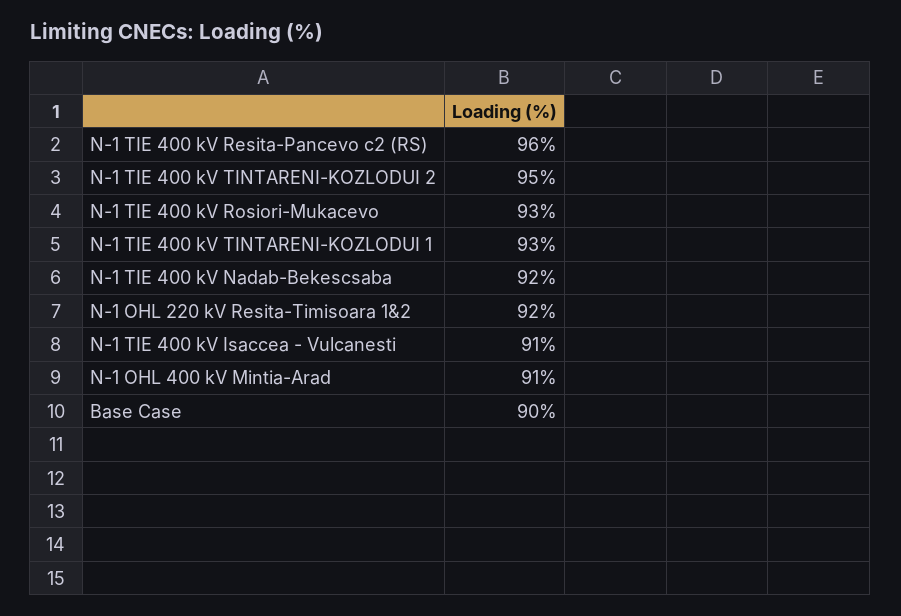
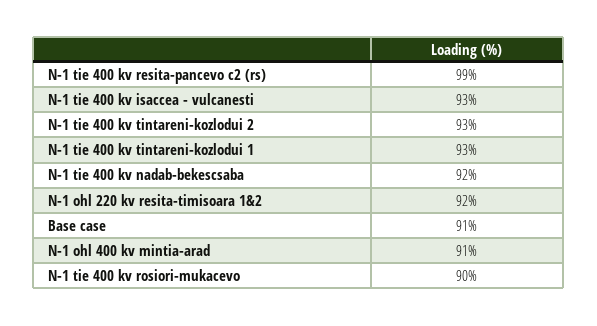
  {
-   "N-1 TIE 400 kV Resita-Pancevo c2 (RS)": 96,
+   "N-1 TIE 400 kV Resita-Pancevo c2 (RS)": 99,
-   "N-1 TIE 400 kV TINTARENI-KOZLODUI 2": 95,
+   "N-1 TIE 400 kV TINTARENI-KOZLODUI 2": 93,
-   "N-1 TIE 400 kV Rosiori-Mukacevo": 93,
+   "N-1 TIE 400 kV Rosiori-Mukacevo": 90,
    "N-1 TIE 400 kV TINTARENI-KOZLODUI 1": 93,
    "N-1 TIE 400 kV Nadab-Bekescsaba": 92,
    "N-1 OHL 220 kV Resita-Timisoara 1&2": 92,
-   "N-1 TIE 400 kV Isaccea - Vulcanesti": 91,
+   "N-1 TIE 400 kV Isaccea - Vulcanesti": 93,
    "N-1 OHL 400 kV Mintia-Arad": 91,
-   "Base Case": 90
+   "Base Case": 91
  }

